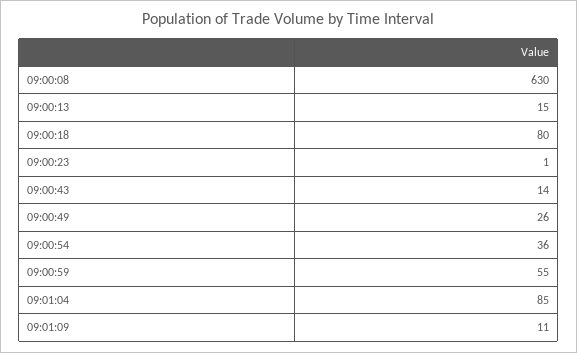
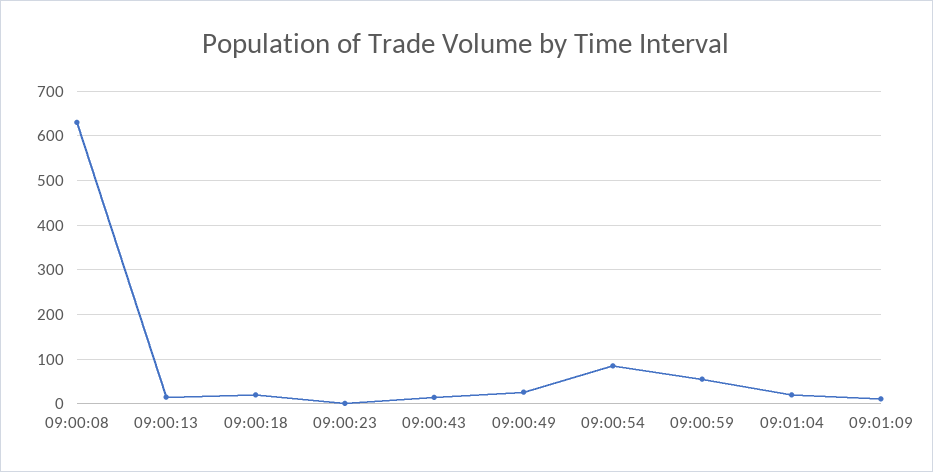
  {
    "09:00:08": 630,
    "09:00:13": 15,
-   "09:00:18": 80,
+   "09:00:18": 20,
    "09:00:23": 1,
    "09:00:43": 14,
    "09:00:49": 26,
-   "09:00:54": 36,
+   "09:00:54": 80,
    "09:00:59": 55,
-   "09:01:04": 85,
+   "09:01:04": 20,
    "09:01:09": 11
  }

